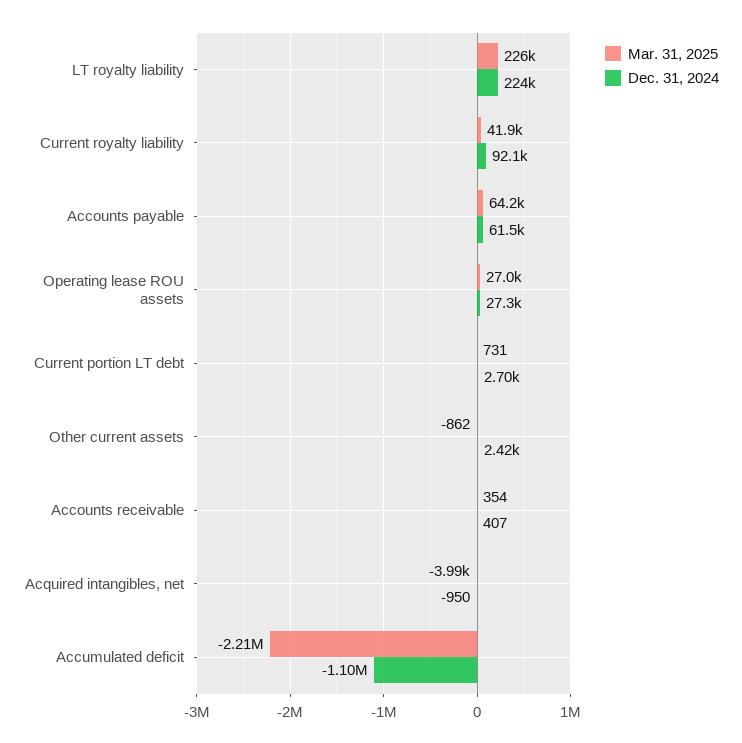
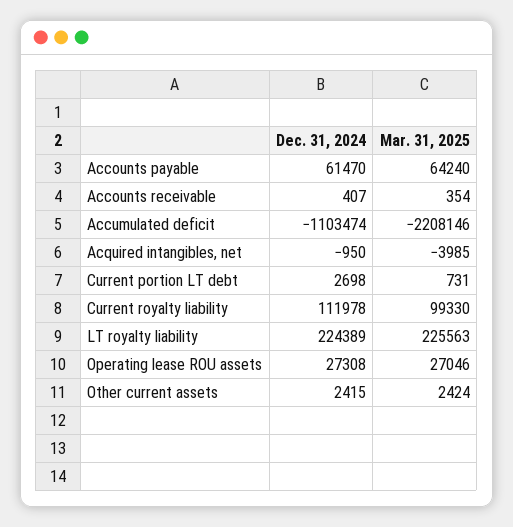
  {
    "Mar. 31, 2025": {
      "LT royalty liability": 225563,
-     "Current royalty liability": 41900,
+     "Current royalty liability": 99330,
      "Accounts payable": 64240,
      "Operating lease ROU assets": 27046,
      "Current portion LT debt": 731,
-     "Other current assets": -862,
+     "Other current assets": 2424,
      "Accounts receivable": 354,
      "Acquired intangibles, net": -3985,
      "Accumulated deficit": -2208146
    },
    "Dec. 31, 2024": {
      "LT royalty liability": 224389,
-     "Current royalty liability": 92100,
+     "Current royalty liability": 111978,
      "Accounts payable": 61470,
      "Operating lease ROU assets": 27308,
      "Current portion LT debt": 2698,
      "Other current assets": 2415,
      "Accounts receivable": 407,
      "Acquired intangibles, net": -950,
      "Accumulated deficit": -1103474
    }
  }

